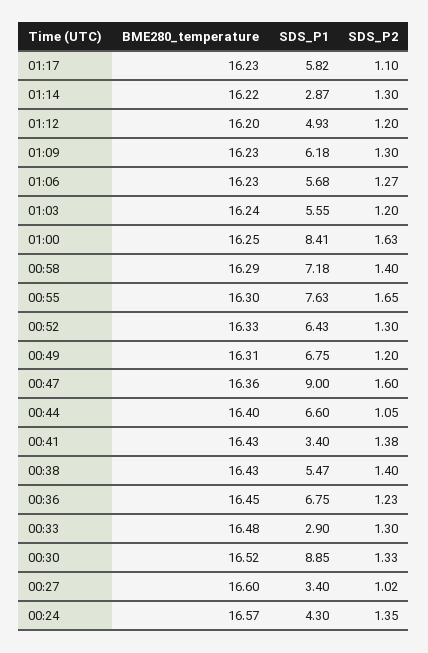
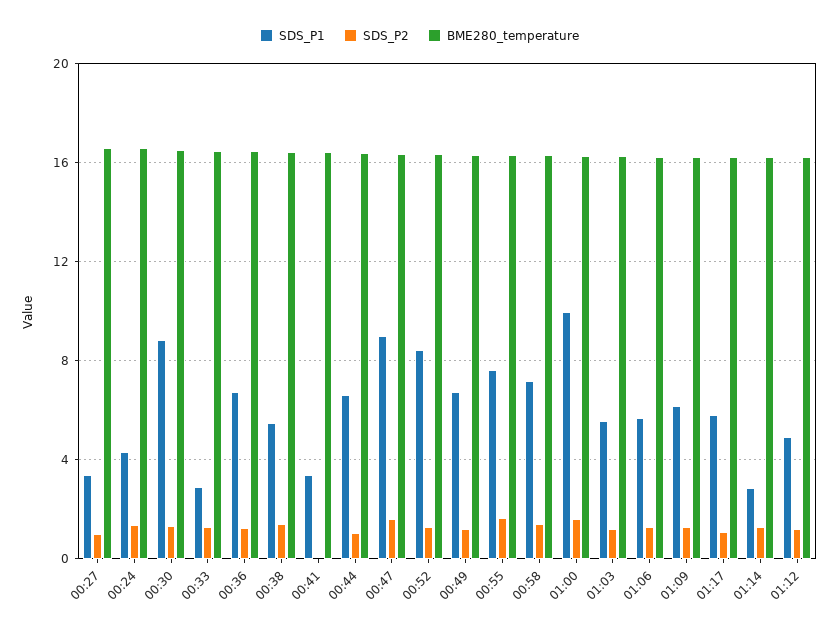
  {
    "BME280_temperature": {
      "01:17": 16.23,
      "01:14": 16.22,
      "01:12": 16.2,
      "01:09": 16.23,
      "01:06": 16.23,
      "01:03": 16.24,
      "01:00": 16.25,
      "00:58": 16.29,
      "00:55": 16.3,
      "00:52": 16.33,
      "00:49": 16.31,
      "00:47": 16.36,
      "00:44": 16.4,
      "00:41": 16.43,
      "00:38": 16.43,
      "00:36": 16.45,
      "00:33": 16.48,
      "00:30": 16.52,
      "00:27": 16.6,
      "00:24": 16.57
    },
    "SDS_P1": {
      "01:17": 5.82,
      "01:14": 2.87,
      "01:12": 4.93,
      "01:09": 6.18,
      "01:06": 5.68,
      "01:03": 5.55,
-     "01:00": 8.41,
+     "01:00": 10,
      "00:58": 7.18,
      "00:55": 7.63,
-     "00:52": 6.43,
+     "00:52": 8.5,
      "00:49": 6.75,
      "00:47": 9,
      "00:44": 6.6,
      "00:41": 3.4,
      "00:38": 5.47,
      "00:36": 6.75,
      "00:33": 2.9,
      "00:30": 8.85,
      "00:27": 3.4,
      "00:24": 4.3
    },
    "SDS_P2": {
      "01:17": 1.1,
      "01:14": 1.3,
      "01:12": 1.2,
      "01:09": 1.3,
      "01:06": 1.27,
      "01:03": 1.2,
      "01:00": 1.63,
      "00:58": 1.4,
      "00:55": 1.65,
      "00:52": 1.3,
      "00:49": 1.2,
      "00:47": 1.6,
      "00:44": 1.05,
-     "00:41": 1.38,
+     "00:41": 0,
      "00:38": 1.4,
      "00:36": 1.23,
      "00:33": 1.3,
      "00:30": 1.33,
      "00:27": 1.02,
      "00:24": 1.35
    }
  }

